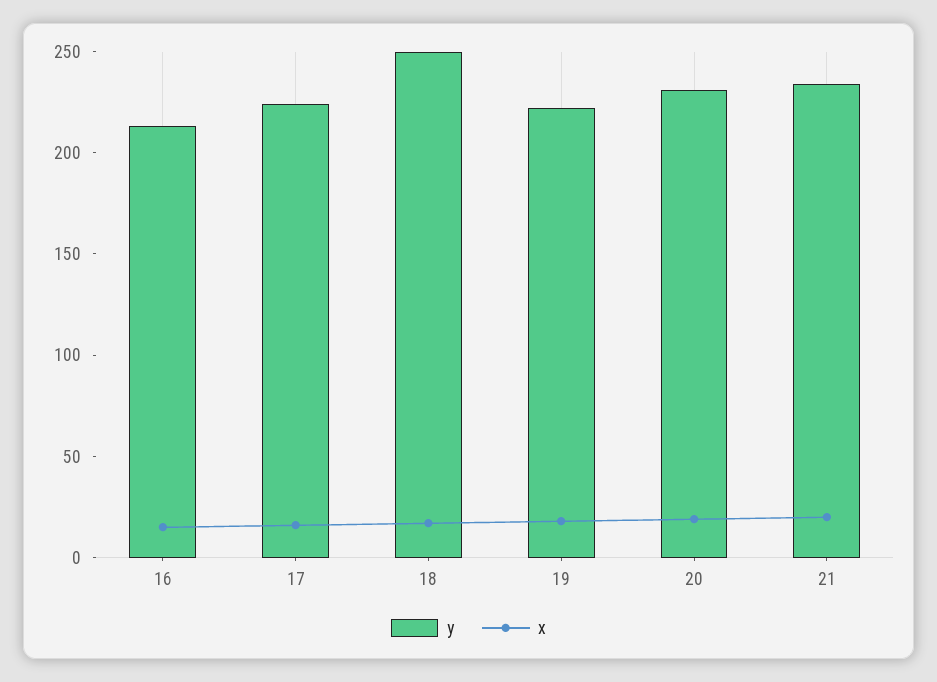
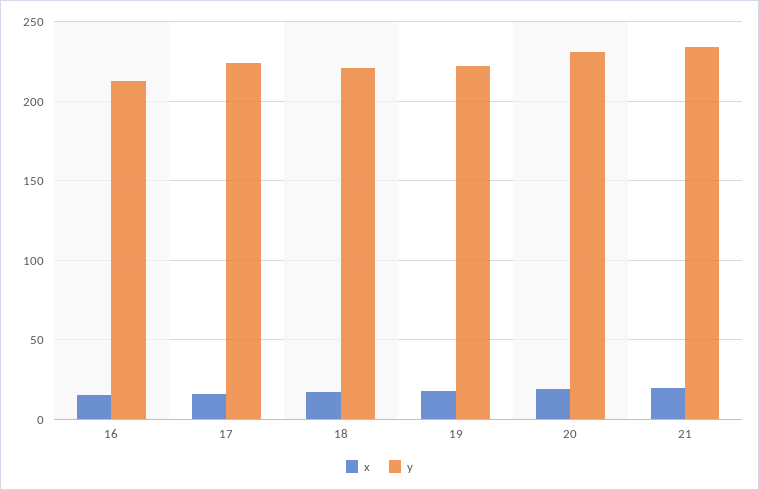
  {
    "y": {
      "16": 215,
      "17": 225,
-     "18": 250,
+     "18": 220,
      "19": 220,
      "20": 230,
      "21": 235
    },
    "x": {
      "16": 15,
      "17": 15,
      "18": 15,
      "19": 20,
      "20": 20,
      "21": 20
    }
  }

